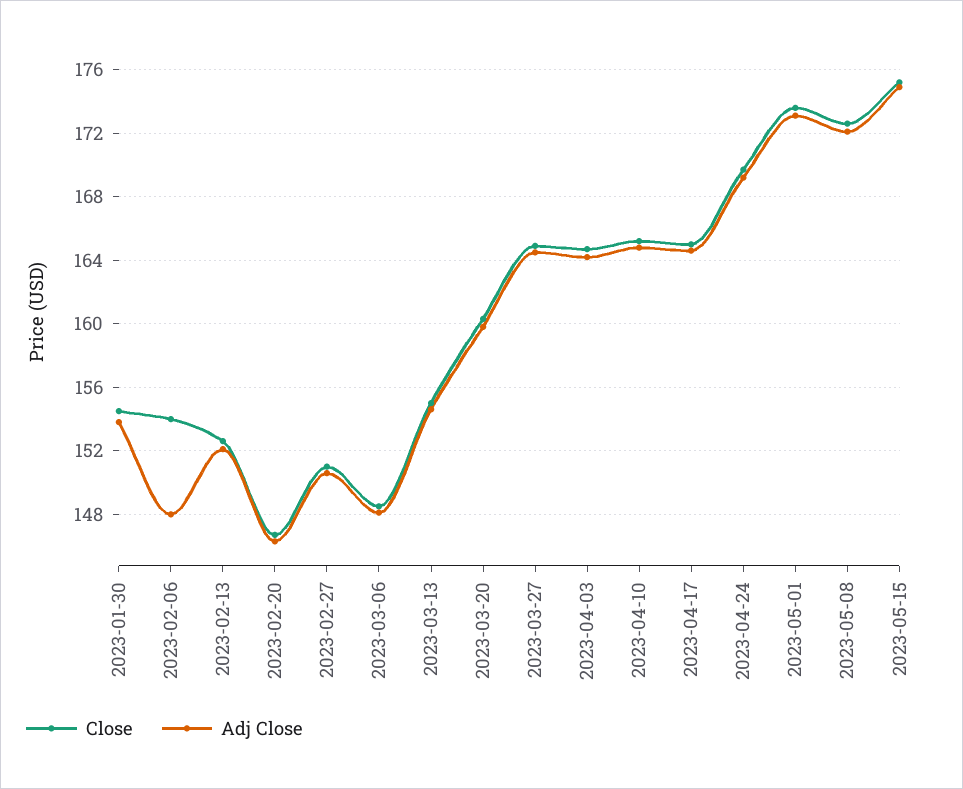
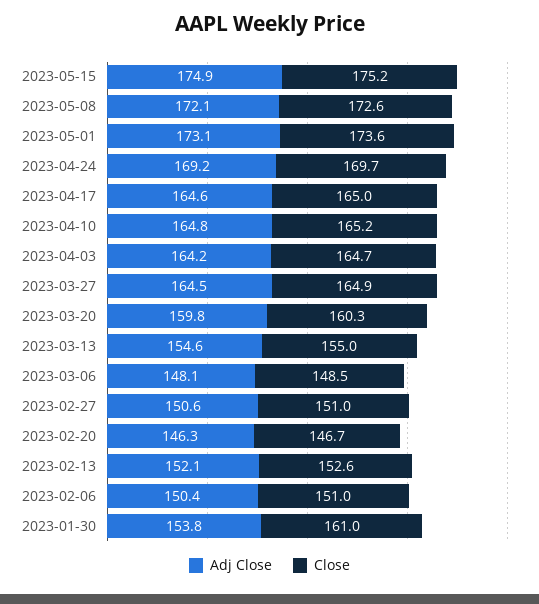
  {
    "Close": {
-     "2023-01-30": 154.5,
+     "2023-01-30": 161,
-     "2023-02-06": 154,
+     "2023-02-06": 151,
      "2023-02-13": 152.6,
      "2023-02-20": 146.7,
      "2023-02-27": 151,
      "2023-03-06": 148.5,
      "2023-03-13": 155,
      "2023-03-20": 160.3,
      "2023-03-27": 164.9,
      "2023-04-03": 164.7,
      "2023-04-10": 165.2,
      "2023-04-17": 165,
      "2023-04-24": 169.7,
      "2023-05-01": 173.6,
      "2023-05-08": 172.6,
      "2023-05-15": 175.2
    },
    "Adj Close": {
      "2023-01-30": 153.8,
-     "2023-02-06": 148,
+     "2023-02-06": 150.4,
      "2023-02-13": 152.1,
      "2023-02-20": 146.3,
      "2023-02-27": 150.6,
      "2023-03-06": 148.1,
      "2023-03-13": 154.6,
      "2023-03-20": 159.8,
      "2023-03-27": 164.5,
      "2023-04-03": 164.2,
      "2023-04-10": 164.8,
      "2023-04-17": 164.6,
      "2023-04-24": 169.2,
      "2023-05-01": 173.1,
      "2023-05-08": 172.1,
      "2023-05-15": 174.9
    }
  }

